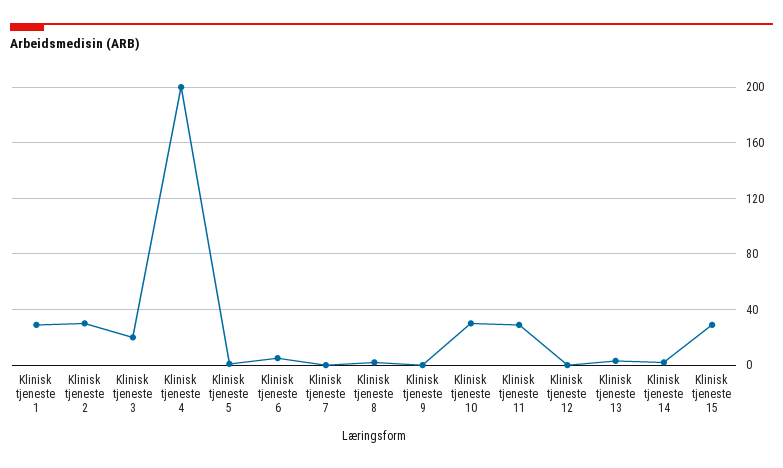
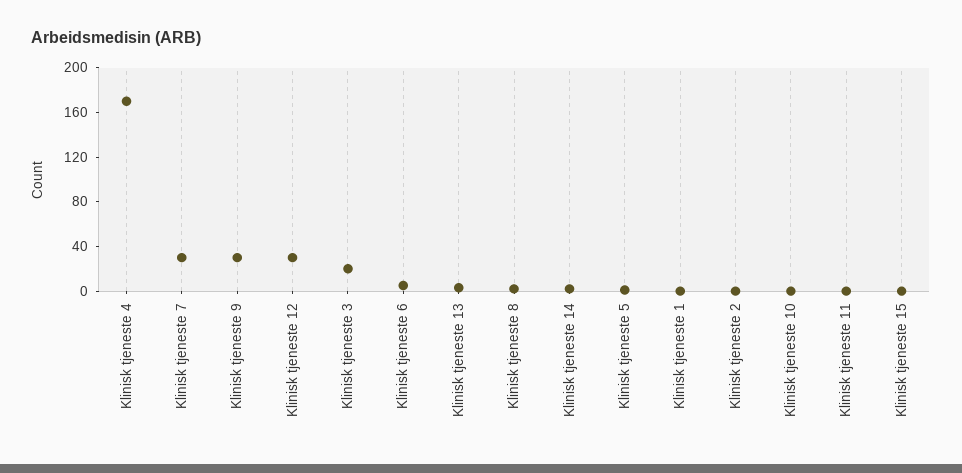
  {
-   "Klinisk tjeneste 1": 30,
+   "Klinisk tjeneste 1": 0,
-   "Klinisk tjeneste 2": 30,
+   "Klinisk tjeneste 2": 0,
    "Klinisk tjeneste 3": 20,
-   "Klinisk tjeneste 4": 200,
+   "Klinisk tjeneste 4": 170,
    "Klinisk tjeneste 5": 0,
    "Klinisk tjeneste 6": 5,
-   "Klinisk tjeneste 7": 0,
+   "Klinisk tjeneste 7": 30,
    "Klinisk tjeneste 8": 0,
-   "Klinisk tjeneste 9": 0,
+   "Klinisk tjeneste 9": 30,
-   "Klinisk tjeneste 10": 30,
+   "Klinisk tjeneste 10": 0,
-   "Klinisk tjeneste 11": 30,
+   "Klinisk tjeneste 11": 0,
-   "Klinisk tjeneste 12": 0,
+   "Klinisk tjeneste 12": 30,
    "Klinisk tjeneste 13": 5,
    "Klinisk tjeneste 14": 0,
-   "Klinisk tjeneste 15": 30
+   "Klinisk tjeneste 15": 0
  }

